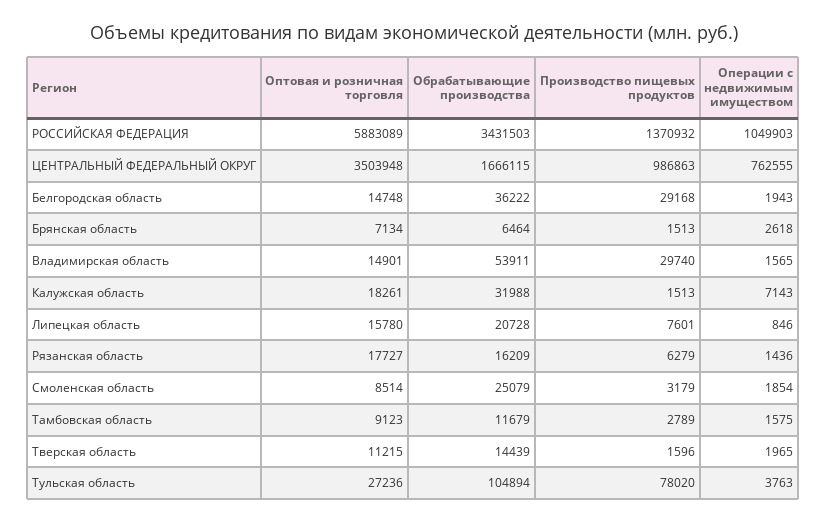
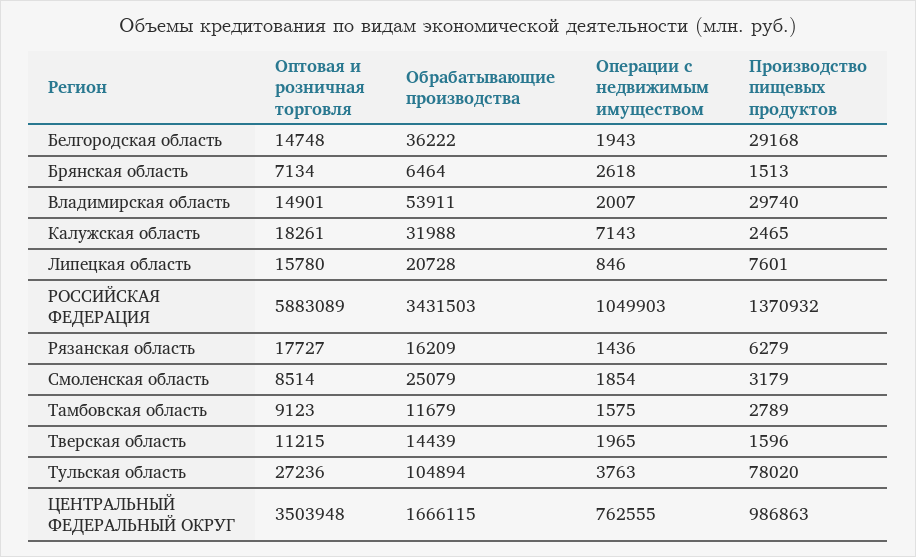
  {
    "Оптовая и розничная торговля": {
      "РОССИЙСКАЯ ФЕДЕРАЦИЯ": 5883089,
      "ЦЕНТРАЛЬНЫЙ ФЕДЕРАЛЬНЫЙ ОКРУГ": 3503948,
      "Белгородская область": 14748,
      "Брянская область": 7134,
      "Владимирская область": 14901,
      "Калужская область": 18261,
      "Липецкая область": 15780,
      "Рязанская область": 17727,
      "Смоленская область": 8514,
      "Тамбовская область": 9123,
      "Тверская область": 11215,
      "Тульская область": 27236
    },
    "Обрабатывающие производства": {
      "РОССИЙСКАЯ ФЕДЕРАЦИЯ": 3431503,
      "ЦЕНТРАЛЬНЫЙ ФЕДЕРАЛЬНЫЙ ОКРУГ": 1666115,
      "Белгородская область": 36222,
      "Брянская область": 6464,
      "Владимирская область": 53911,
      "Калужская область": 31988,
      "Липецкая область": 20728,
      "Рязанская область": 16209,
      "Смоленская область": 25079,
      "Тамбовская область": 11679,
      "Тверская область": 14439,
      "Тульская область": 104894
    },
    "Производство пищевых продуктов": {
      "РОССИЙСКАЯ ФЕДЕРАЦИЯ": 1370932,
      "ЦЕНТРАЛЬНЫЙ ФЕДЕРАЛЬНЫЙ ОКРУГ": 986863,
      "Белгородская область": 29168,
      "Брянская область": 1513,
      "Владимирская область": 29740,
-     "Калужская область": 1513,
+     "Калужская область": 2465,
      "Липецкая область": 7601,
      "Рязанская область": 6279,
      "Смоленская область": 3179,
      "Тамбовская область": 2789,
      "Тверская область": 1596,
      "Тульская область": 78020
    },
    "Операции с недвижимым имуществом": {
      "РОССИЙСКАЯ ФЕДЕРАЦИЯ": 1049903,
      "ЦЕНТРАЛЬНЫЙ ФЕДЕРАЛЬНЫЙ ОКРУГ": 762555,
      "Белгородская область": 1943,
      "Брянская область": 2618,
-     "Владимирская область": 1565,
+     "Владимирская область": 2007,
      "Калужская область": 7143,
      "Липецкая область": 846,
      "Рязанская область": 1436,
      "Смоленская область": 1854,
      "Тамбовская область": 1575,
      "Тверская область": 1965,
      "Тульская область": 3763
    }
  }

